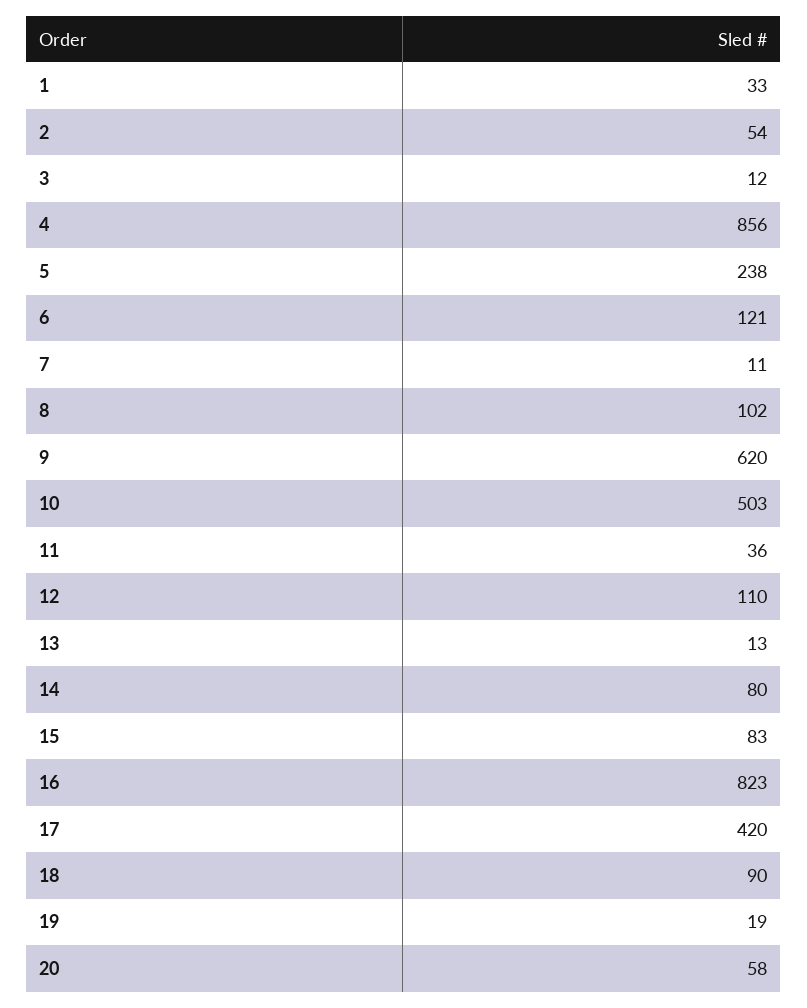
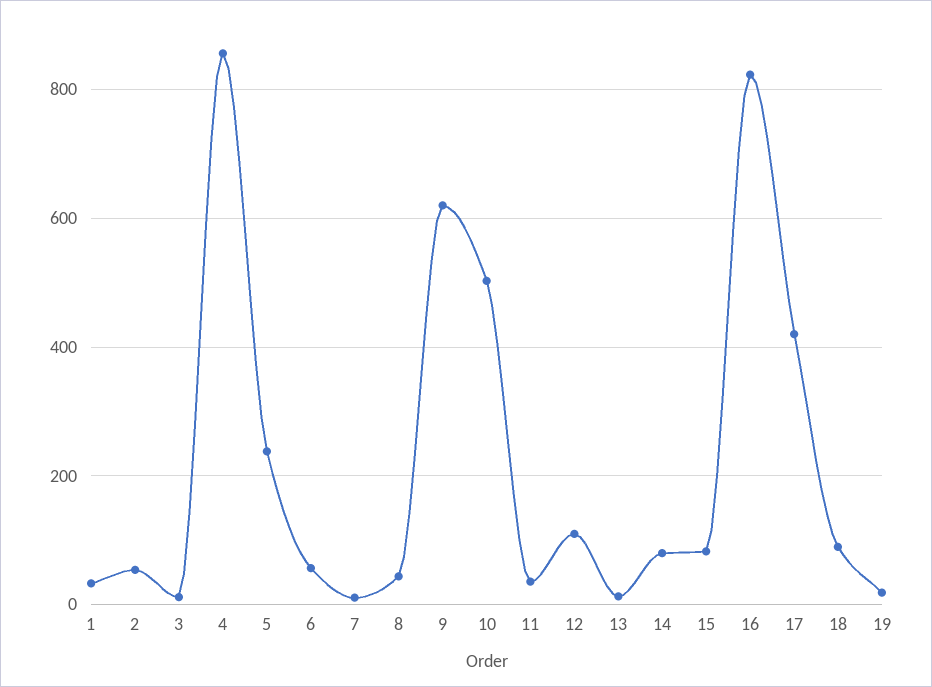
  {
    "1": 33,
    "2": 54,
    "3": 12,
    "4": 856,
    "5": 238,
-   "6": 121,
+   "6": 60,
    "7": 11,
-   "8": 102,
+   "8": 40,
    "9": 620,
    "10": 503,
    "11": 36,
    "12": 110,
    "13": 13,
    "14": 80,
    "15": 83,
    "16": 823,
    "17": 420,
    "18": 90,
-   "19": 19,
+   "19": 19
-   "20": 58
  }

